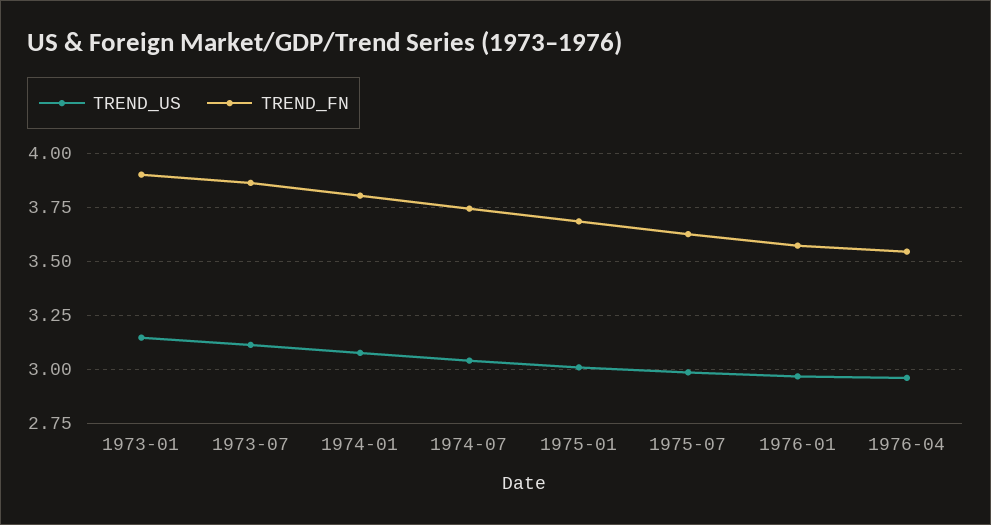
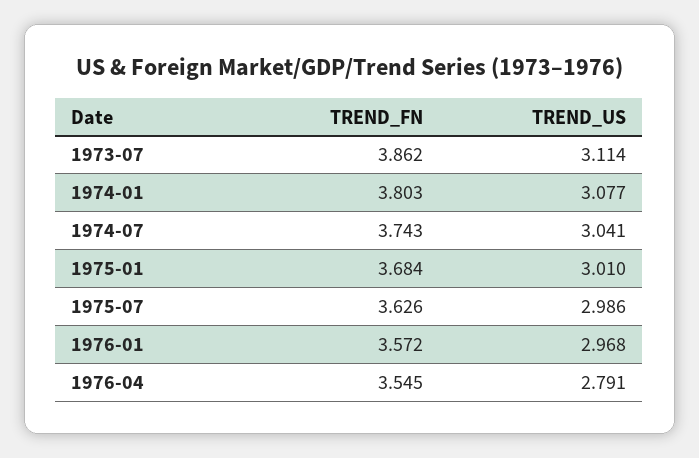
  {
    "TREND_US": {
-     "1973-01": 3.15,
      "1973-07": 3.114,
      "1974-01": 3.077,
      "1974-07": 3.041,
      "1975-01": 3.01,
      "1975-07": 2.986,
      "1976-01": 2.968,
-     "1976-04": 2.95
+     "1976-04": 2.791
    },
    "TREND_FN": {
-     "1973-01": 3.9,
      "1973-07": 3.862,
      "1974-01": 3.803,
      "1974-07": 3.743,
      "1975-01": 3.684,
      "1975-07": 3.626,
      "1976-01": 3.572,
      "1976-04": 3.545
    }
  }

